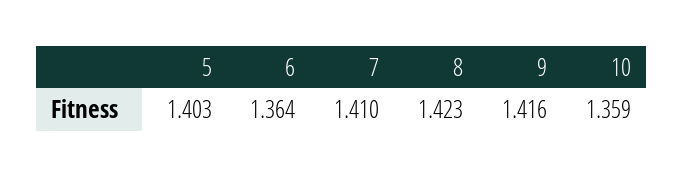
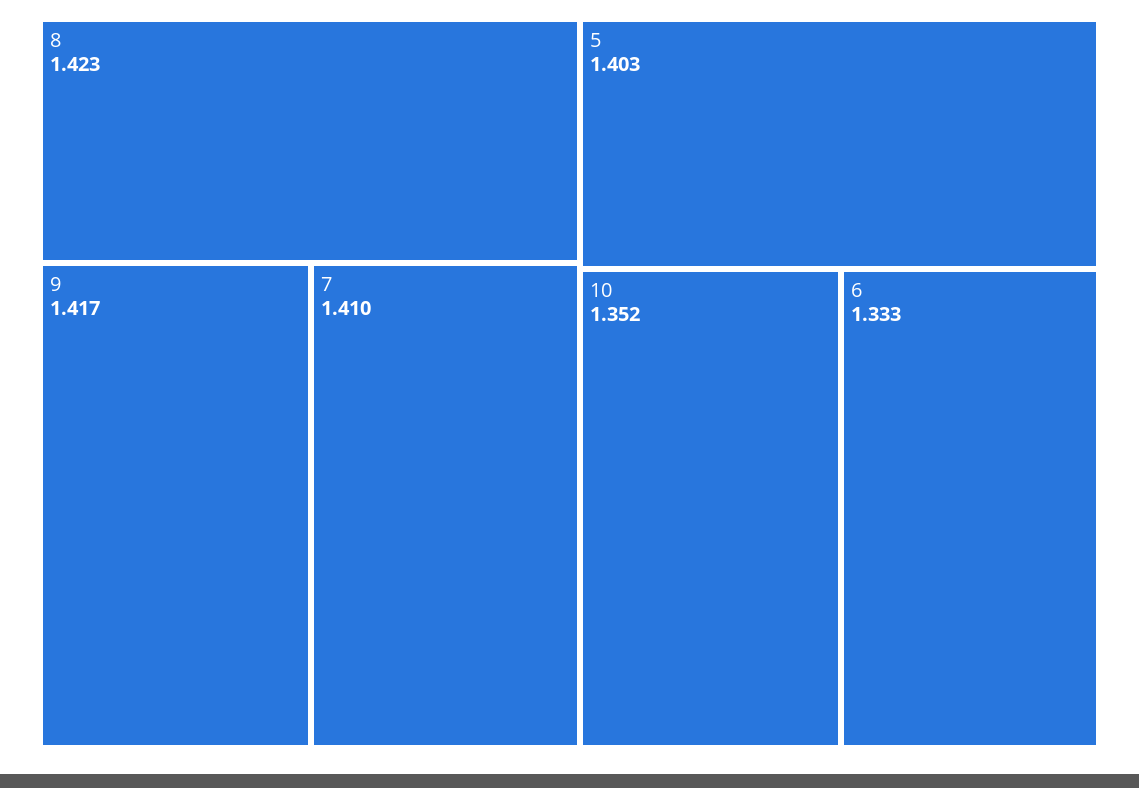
  {
    "5": 1.403,
-   "6": 1.364,
+   "6": 1.333,
    "7": 1.41,
    "8": 1.423,
-   "9": 1.416,
+   "9": 1.417,
-   "10": 1.359
+   "10": 1.352
  }

